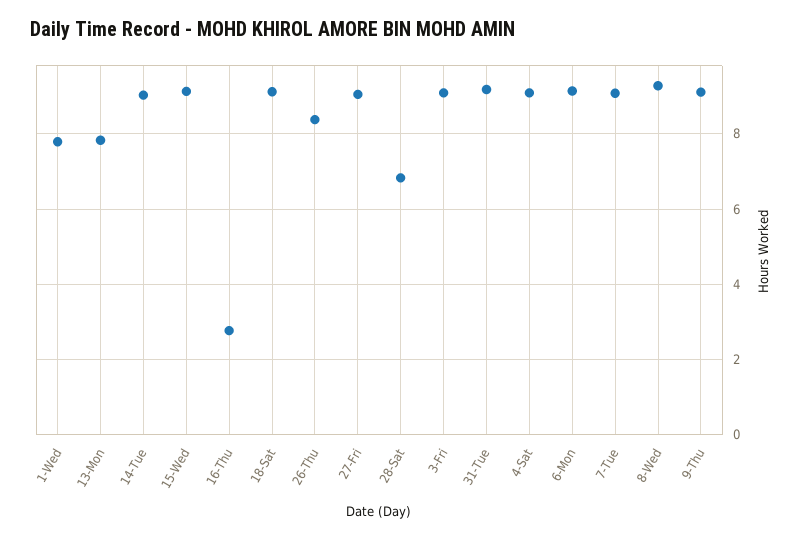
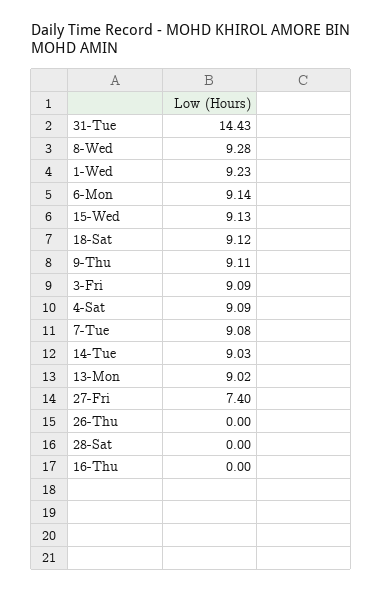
  {
-   "1-Wed": 7.8,
+   "1-Wed": 9.23,
-   "13-Mon": 7.8,
+   "13-Mon": 9.02,
    "14-Tue": 9.03,
    "15-Wed": 9.13,
-   "16-Thu": 2.8,
+   "16-Thu": 0,
    "18-Sat": 9.12,
-   "26-Thu": 8.4,
+   "26-Thu": 0,
-   "27-Fri": 9,
+   "27-Fri": 7.4,
-   "28-Sat": 6.8,
+   "28-Sat": 0,
    "3-Fri": 9.09,
-   "31-Tue": 9.2,
+   "31-Tue": 14.43,
    "4-Sat": 9.09,
    "6-Mon": 9.14,
    "7-Tue": 9.08,
    "8-Wed": 9.28,
    "9-Thu": 9.11
  }

